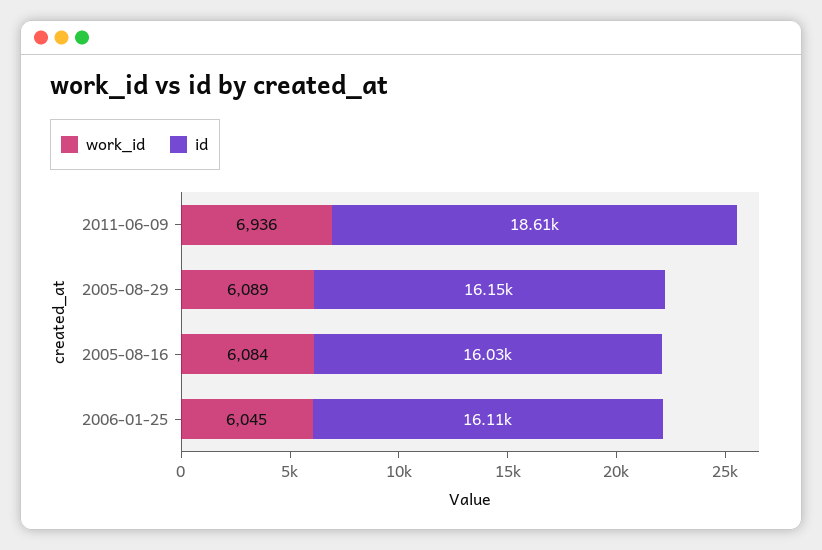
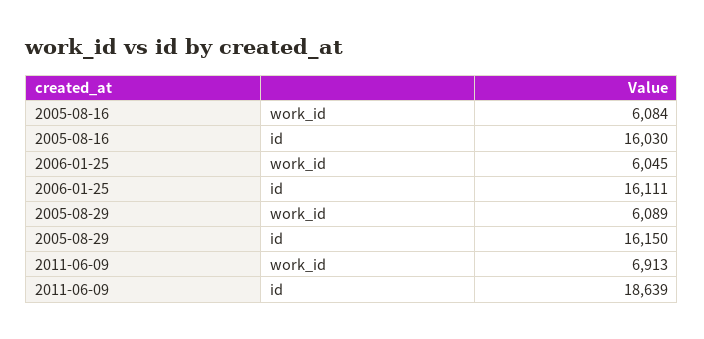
  {
    "work_id": {
-     "2011-06-09": 6936,
+     "2011-06-09": 6913,
      "2005-08-29": 6089,
      "2005-08-16": 6084,
      "2006-01-25": 6045
    },
    "id": {
-     "2011-06-09": 18610,
+     "2011-06-09": 18639,
      "2005-08-29": 16150,
      "2005-08-16": 16030,
      "2006-01-25": 16111
    }
  }

